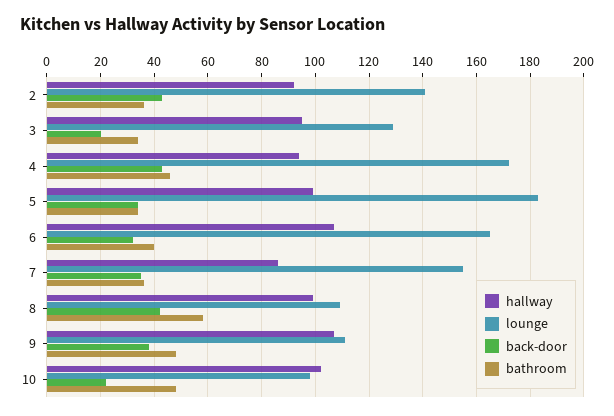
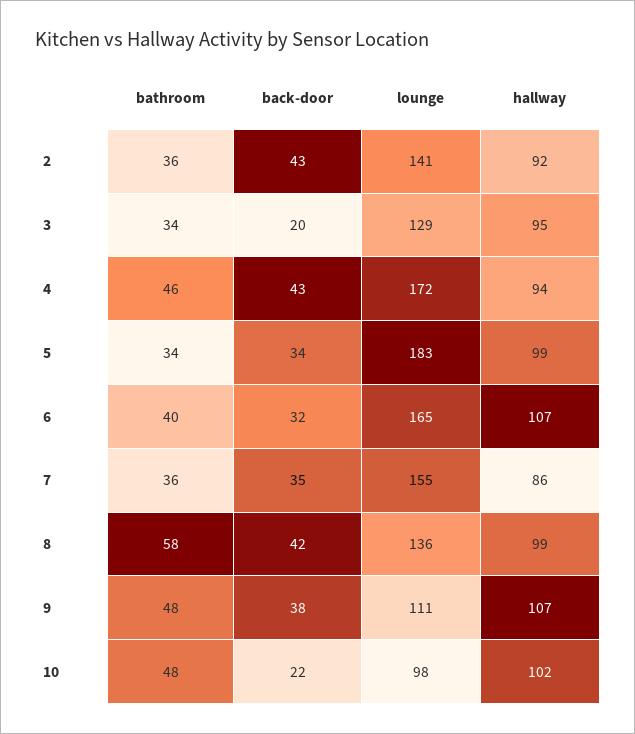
  {
    "hallway": {
      "2": 92,
      "3": 95,
      "4": 94,
      "5": 99,
      "6": 107,
      "7": 86,
      "8": 99,
      "9": 107,
      "10": 102
    },
    "lounge": {
      "2": 141,
      "3": 129,
      "4": 172,
      "5": 183,
      "6": 165,
      "7": 155,
-     "8": 110,
+     "8": 136,
      "9": 111,
      "10": 98
    },
    "back-door": {
      "2": 43,
      "3": 20,
      "4": 43,
      "5": 34,
      "6": 32,
      "7": 35,
      "8": 42,
      "9": 38,
      "10": 22
    },
    "bathroom": {
      "2": 36,
      "3": 34,
      "4": 46,
      "5": 34,
      "6": 40,
      "7": 36,
      "8": 58,
      "9": 48,
      "10": 48
    }
  }

